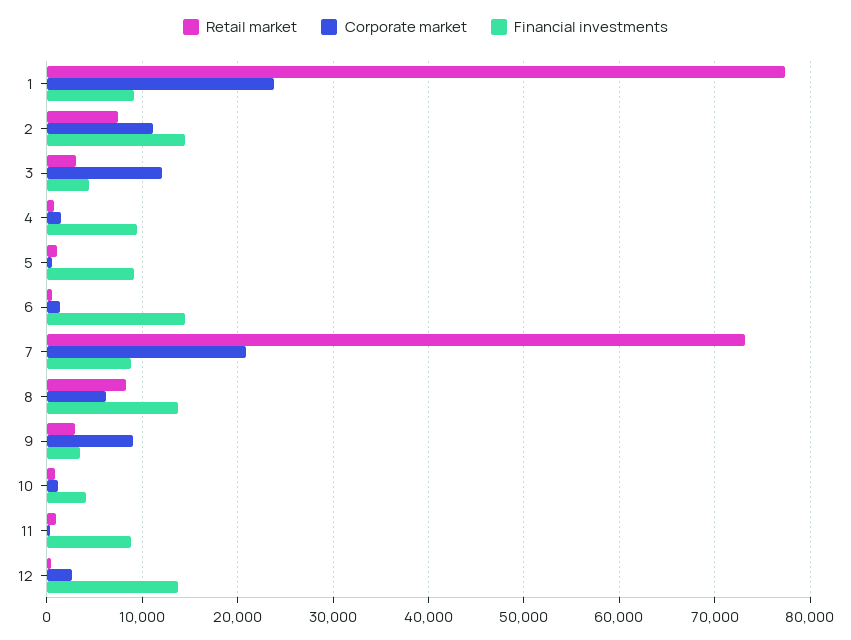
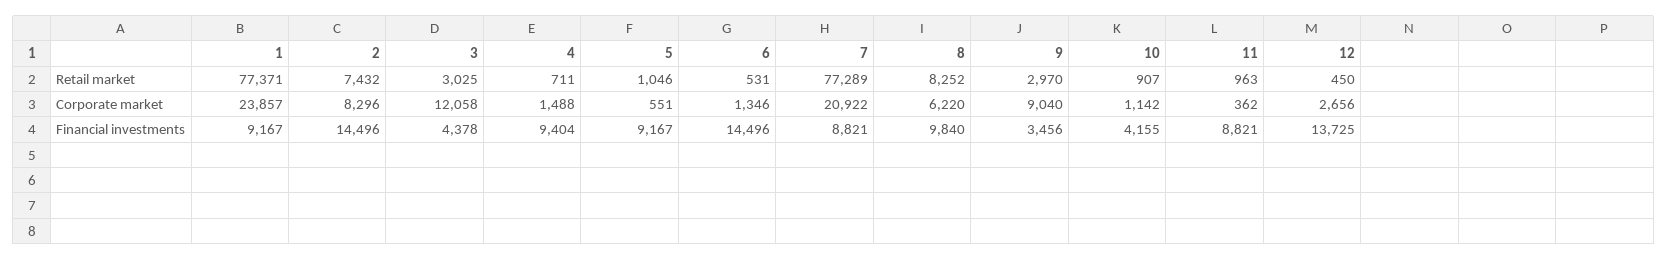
  {
    "Retail market": {
      "1": 77371,
      "2": 7432,
      "3": 3025,
      "4": 711,
      "5": 1046,
      "6": 531,
-     "7": 73000,
+     "7": 77289,
      "8": 8252,
      "9": 2970,
      "10": 907,
      "11": 963,
      "12": 450
    },
    "Corporate market": {
      "1": 23857,
-     "2": 11000,
+     "2": 8296,
      "3": 12058,
      "4": 1488,
      "5": 551,
      "6": 1346,
      "7": 20922,
      "8": 6220,
      "9": 9040,
      "10": 1142,
      "11": 362,
      "12": 2656
    },
    "Financial investments": {
      "1": 9167,
      "2": 14496,
      "3": 4378,
      "4": 9404,
      "5": 9167,
      "6": 14496,
      "7": 8821,
-     "8": 14000,
+     "8": 9840,
      "9": 3456,
      "10": 4155,
      "11": 8821,
      "12": 13725
    }
  }

